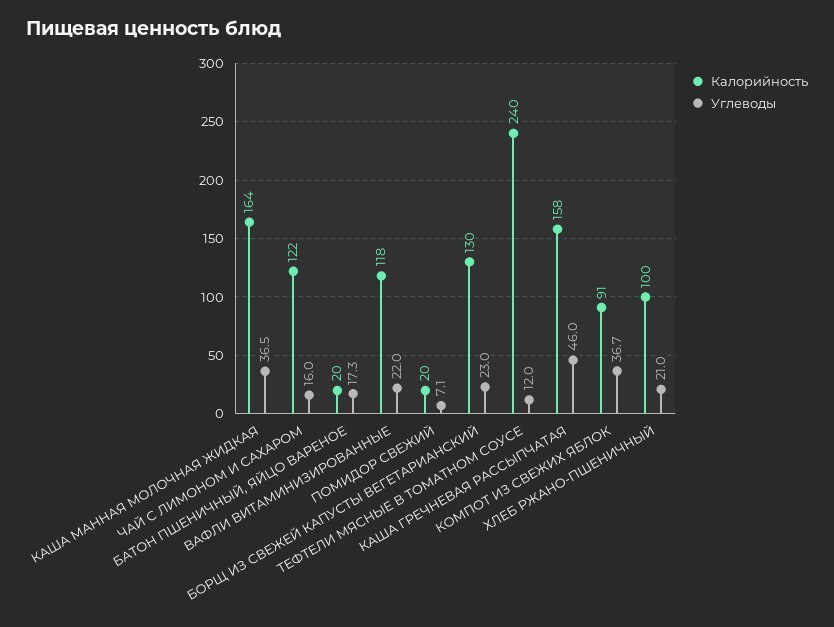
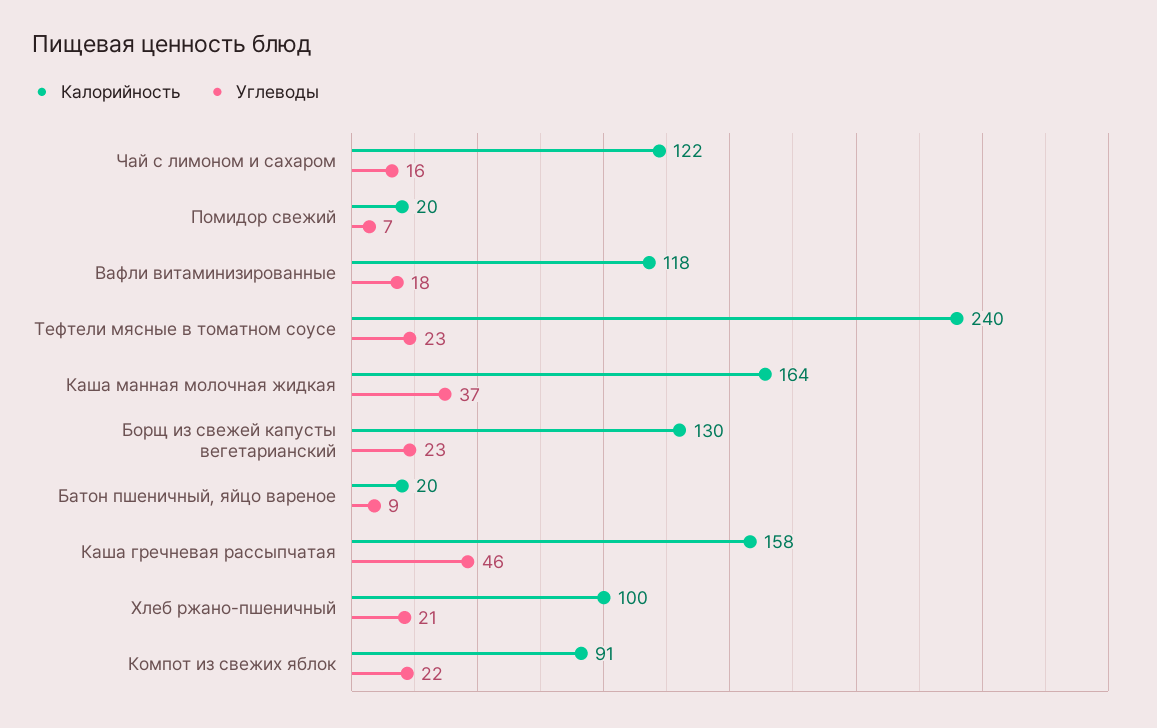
  {
    "Калорийность": {
      "КАША МАННАЯ МОЛОЧНАЯ ЖИДКАЯ": 164,
      "ЧАЙ С ЛИМОНОМ И САХАРОМ": 122,
      "БАТОН ПШЕНИЧНЫЙ, ЯЙЦО ВАРЕНОЕ": 20,
      "ВАФЛИ ВИТАМИНИЗИРОВАННЫЕ": 118,
      "ПОМИДОР СВЕЖИЙ": 20,
      "БОРЩ ИЗ СВЕЖЕЙ КАПУСТЫ ВЕГЕТАРИАНСКИЙ": 130,
      "ТЕФТЕЛИ МЯСНЫЕ В ТОМАТНОМ СОУСЕ": 240,
      "КАША ГРЕЧНЕВАЯ РАССЫПЧАТАЯ": 158,
      "КОМПОТ ИЗ СВЕЖИХ ЯБЛОК": 91,
      "ХЛЕБ РЖАНО-ПШЕНИЧНЫЙ": 100
    },
    "Углеводы": {
      "КАША МАННАЯ МОЛОЧНАЯ ЖИДКАЯ": 36.5,
      "ЧАЙ С ЛИМОНОМ И САХАРОМ": 16,
-     "БАТОН ПШЕНИЧНЫЙ, ЯЙЦО ВАРЕНОЕ": 17.3,
+     "БАТОН ПШЕНИЧНЫЙ, ЯЙЦО ВАРЕНОЕ": 9,
-     "ВАФЛИ ВИТАМИНИЗИРОВАННЫЕ": 22,
+     "ВАФЛИ ВИТАМИНИЗИРОВАННЫЕ": 18,
      "ПОМИДОР СВЕЖИЙ": 7.1,
      "БОРЩ ИЗ СВЕЖЕЙ КАПУСТЫ ВЕГЕТАРИАНСКИЙ": 23,
-     "ТЕФТЕЛИ МЯСНЫЕ В ТОМАТНОМ СОУСЕ": 12,
+     "ТЕФТЕЛИ МЯСНЫЕ В ТОМАТНОМ СОУСЕ": 23,
      "КАША ГРЕЧНЕВАЯ РАССЫПЧАТАЯ": 46,
-     "КОМПОТ ИЗ СВЕЖИХ ЯБЛОК": 36.7,
+     "КОМПОТ ИЗ СВЕЖИХ ЯБЛОК": 22,
      "ХЛЕБ РЖАНО-ПШЕНИЧНЫЙ": 21
    }
  }

